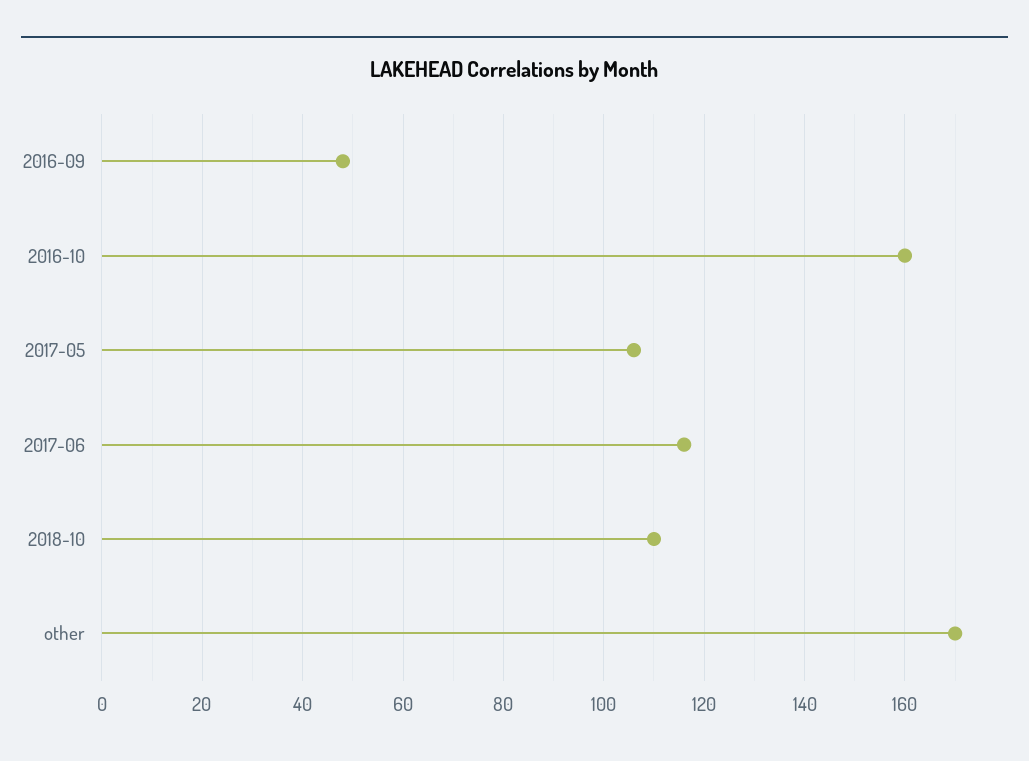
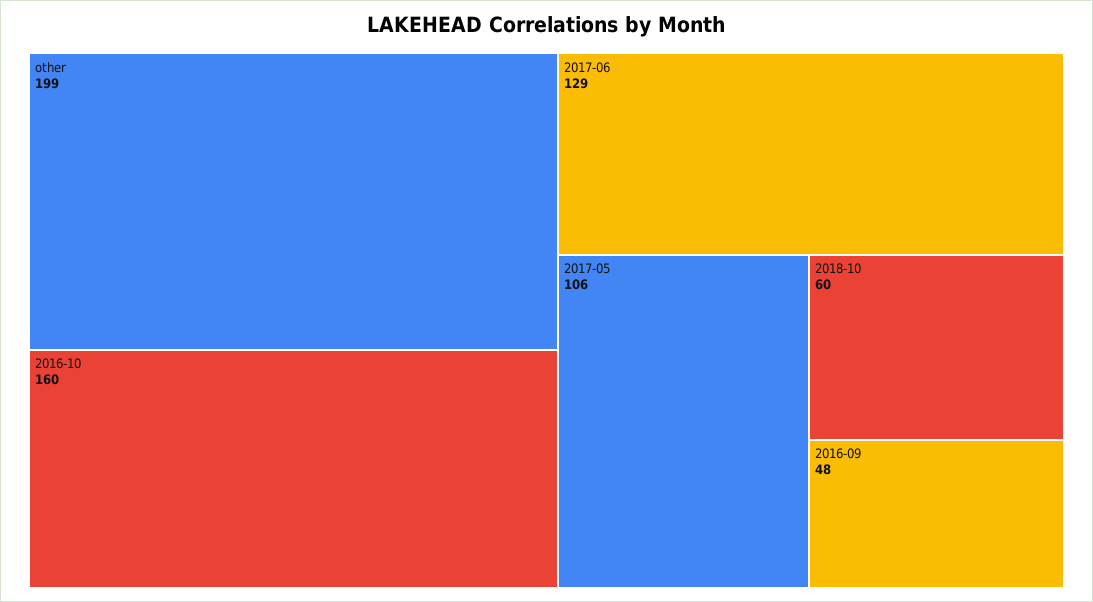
  {
    "2016-09": 48,
    "2016-10": 160,
    "2017-05": 106,
-   "2017-06": 115,
+   "2017-06": 129,
-   "2018-10": 110,
+   "2018-10": 60,
-   "other": 170
+   "other": 199
  }

